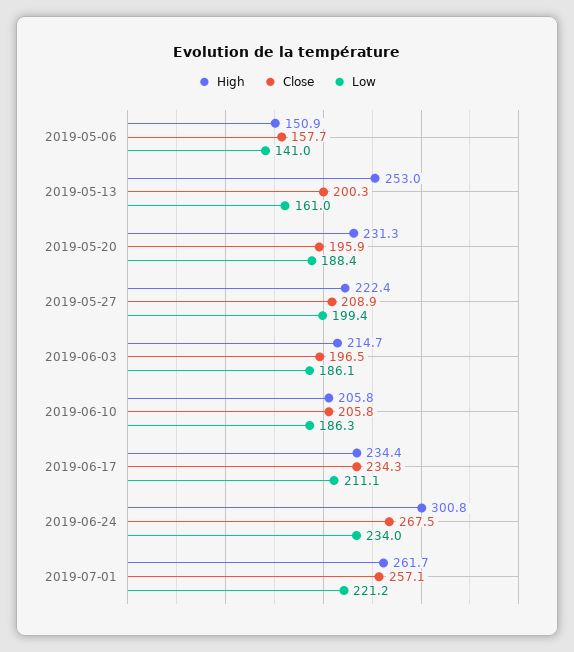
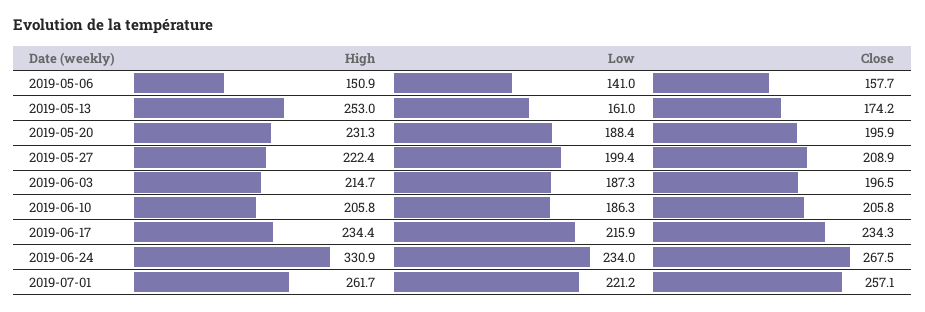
  {
    "High": {
      "2019-05-06": 150.9,
      "2019-05-13": 253,
      "2019-05-20": 231.3,
      "2019-05-27": 222.4,
      "2019-06-03": 214.7,
      "2019-06-10": 205.8,
      "2019-06-17": 234.4,
-     "2019-06-24": 300.8,
+     "2019-06-24": 330.9,
      "2019-07-01": 261.7
    },
    "Close": {
      "2019-05-06": 157.7,
-     "2019-05-13": 200.3,
+     "2019-05-13": 174.2,
      "2019-05-20": 195.9,
      "2019-05-27": 208.9,
      "2019-06-03": 196.5,
      "2019-06-10": 205.8,
      "2019-06-17": 234.3,
      "2019-06-24": 267.5,
      "2019-07-01": 257.1
    },
    "Low": {
      "2019-05-06": 141,
      "2019-05-13": 161,
      "2019-05-20": 188.4,
      "2019-05-27": 199.4,
-     "2019-06-03": 186.1,
+     "2019-06-03": 187.3,
      "2019-06-10": 186.3,
-     "2019-06-17": 211.1,
+     "2019-06-17": 215.9,
      "2019-06-24": 234,
      "2019-07-01": 221.2
    }
  }

